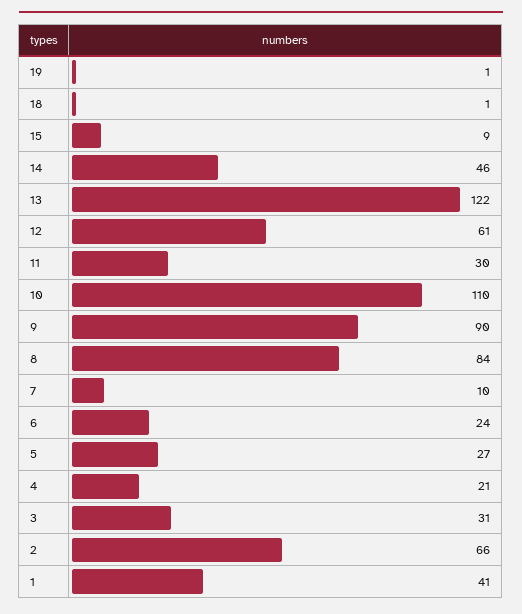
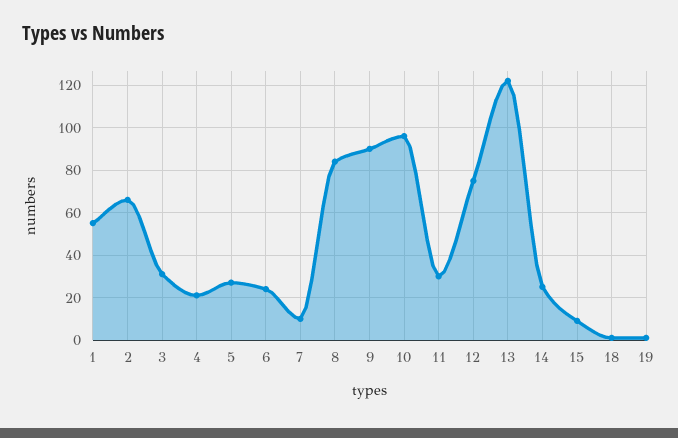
  {
    "19": 1,
    "18": 1,
    "15": 9,
-   "14": 46,
+   "14": 25,
    "13": 122,
-   "12": 61,
+   "12": 75,
    "11": 30,
-   "10": 110,
+   "10": 95,
    "9": 90,
    "8": 84,
    "7": 10,
    "6": 24,
    "5": 27,
    "4": 21,
    "3": 31,
    "2": 66,
-   "1": 41
+   "1": 55
  }

